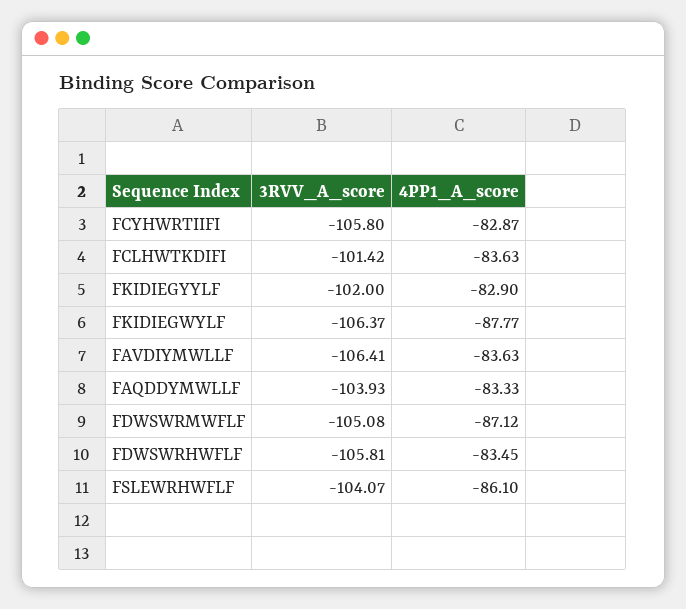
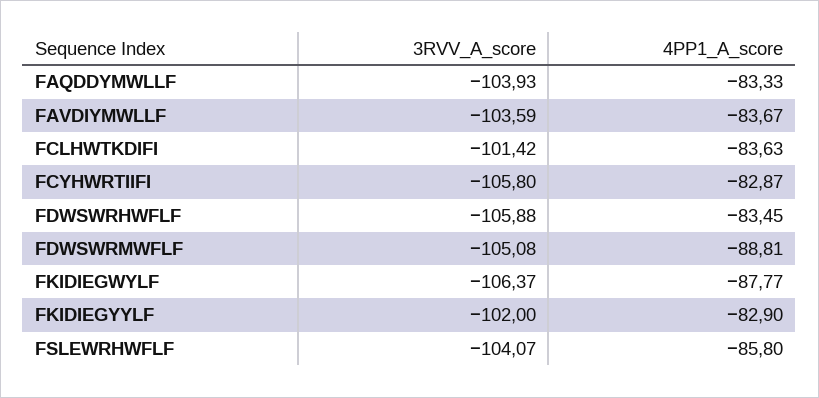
  {
    "3RVV_A_score": {
      "FCYHWRTIIFI": -105.8,
      "FCLHWTKDIFI": -101.42,
      "FKIDIEGYYLF": -102,
      "FKIDIEGWYLF": -106.37,
-     "FAVDIYMWLLF": -106.41,
+     "FAVDIYMWLLF": -103.59,
      "FAQDDYMWLLF": -103.93,
      "FDWSWRMWFLF": -105.08,
-     "FDWSWRHWFLF": -105.81,
+     "FDWSWRHWFLF": -105.88,
      "FSLEWRHWFLF": -104.07
    },
    "4PP1_A_score": {
      "FCYHWRTIIFI": -82.87,
      "FCLHWTKDIFI": -83.63,
      "FKIDIEGYYLF": -82.9,
      "FKIDIEGWYLF": -87.77,
-     "FAVDIYMWLLF": -83.63,
+     "FAVDIYMWLLF": -83.67,
      "FAQDDYMWLLF": -83.33,
-     "FDWSWRMWFLF": -87.12,
+     "FDWSWRMWFLF": -88.81,
      "FDWSWRHWFLF": -83.45,
-     "FSLEWRHWFLF": -86.1
+     "FSLEWRHWFLF": -85.8
    }
  }

